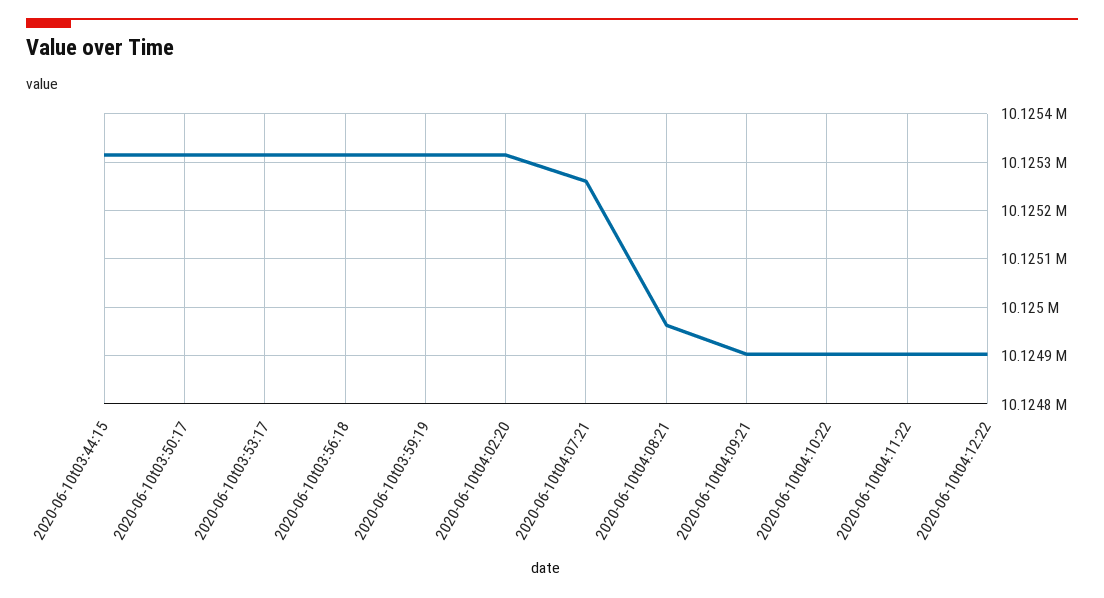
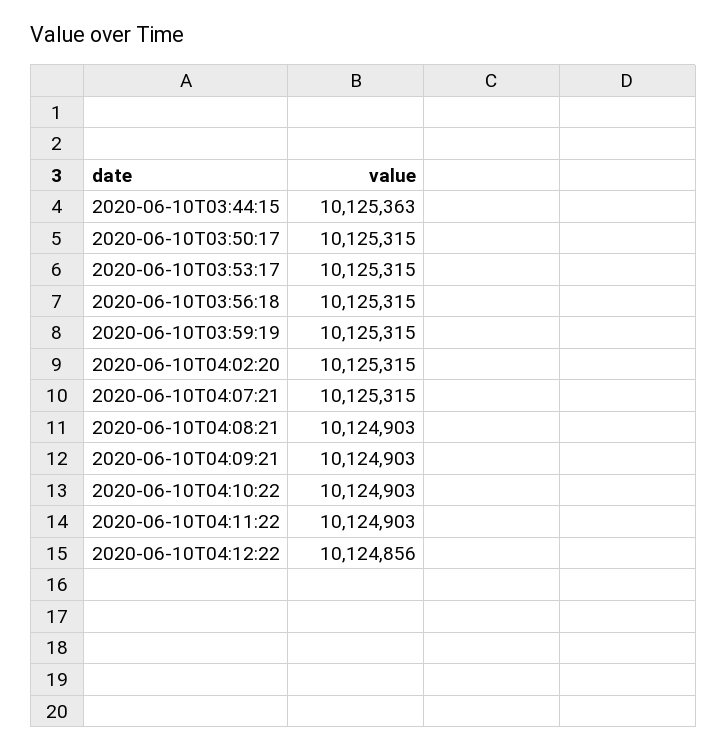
  {
-   "2020-06-10t03:44:15": 10125320,
+   "2020-06-10t03:44:15": 10125363,
    "2020-06-10t03:50:17": 10125315,
    "2020-06-10t03:53:17": 10125315,
    "2020-06-10t03:56:18": 10125315,
    "2020-06-10t03:59:19": 10125315,
    "2020-06-10t04:02:20": 10125315,
-   "2020-06-10t04:07:21": 10125260,
+   "2020-06-10t04:07:21": 10125315,
-   "2020-06-10t04:08:21": 10124960,
+   "2020-06-10t04:08:21": 10124903,
    "2020-06-10t04:09:21": 10124903,
    "2020-06-10t04:10:22": 10124903,
    "2020-06-10t04:11:22": 10124903,
-   "2020-06-10t04:12:22": 10124900
+   "2020-06-10t04:12:22": 10124856
  }

